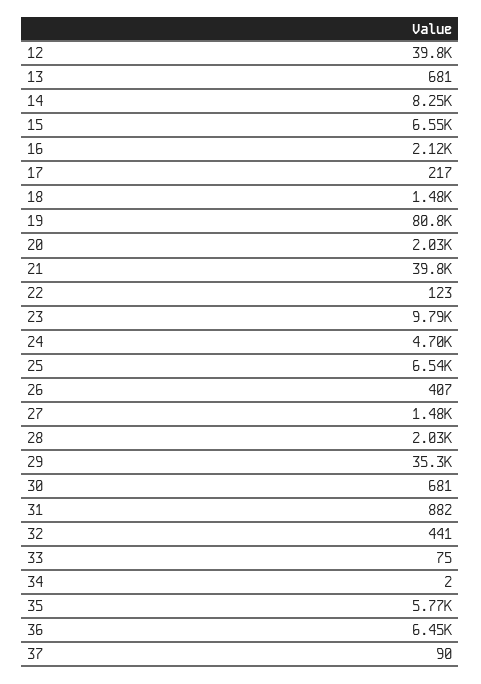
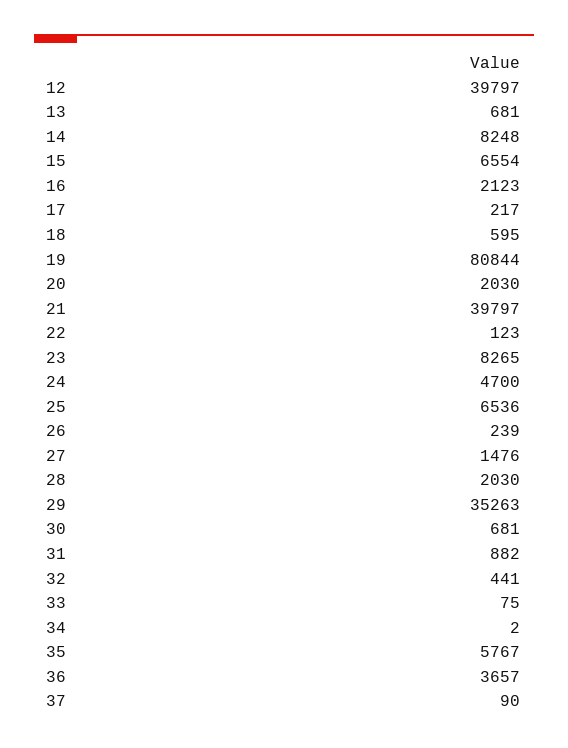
  {
    "12": 39797,
    "13": 681,
    "14": 8248,
    "15": 6554,
    "16": 2123,
    "17": 217,
-   "18": 1480,
+   "18": 595,
    "19": 80844,
    "20": 2030,
    "21": 39797,
    "22": 123,
-   "23": 9790,
+   "23": 8265,
    "24": 4700,
    "25": 6536,
-   "26": 407,
+   "26": 239,
    "27": 1476,
    "28": 2030,
    "29": 35263,
    "30": 681,
    "31": 882,
    "32": 441,
    "33": 75,
    "34": 2,
    "35": 5767,
-   "36": 6450,
+   "36": 3657,
    "37": 90
  }

